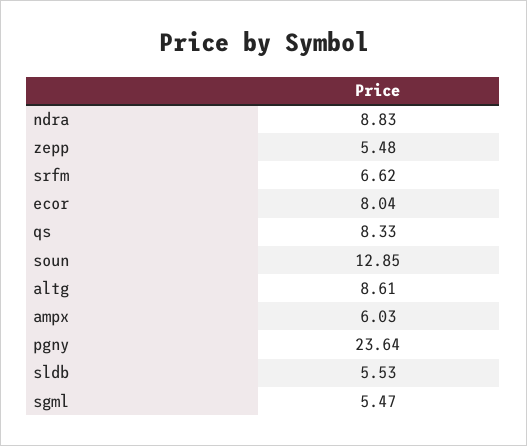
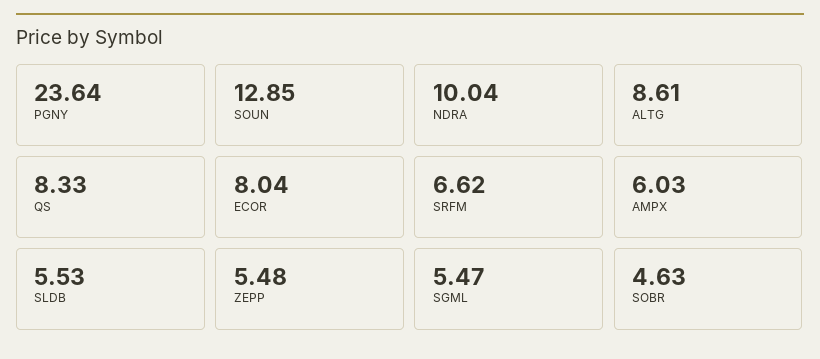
  {
-   "ndra": 8.83,
+   "ndra": 10.04,
    "zepp": 5.48,
    "srfm": 6.62,
    "ecor": 8.04,
    "qs": 8.33,
    "soun": 12.85,
    "altg": 8.61,
    "ampx": 6.03,
    "pgny": 23.64,
    "sldb": 5.53,
-   "sgml": 5.47
+   "sgml": 5.47,
+   "SOBR": 4.63
  }

